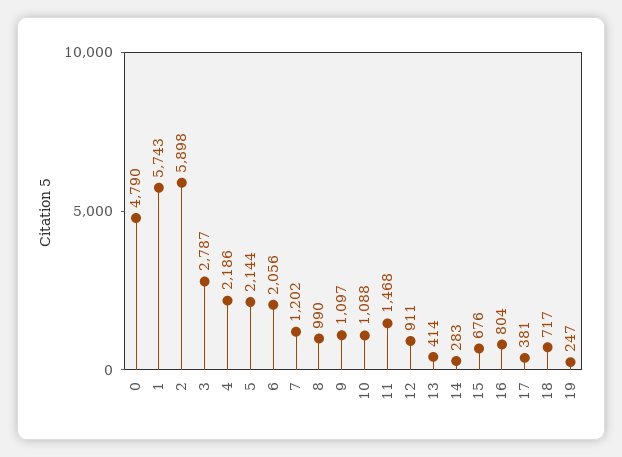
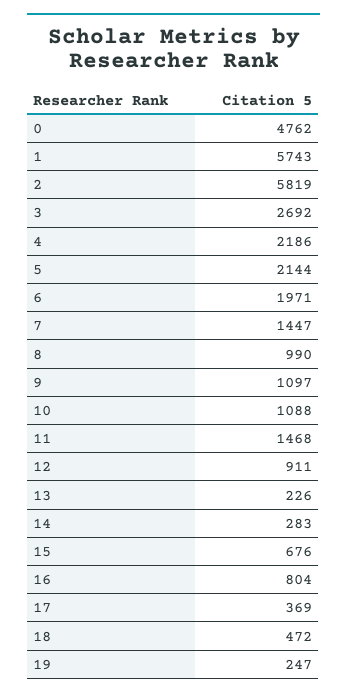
  {
-   "0": 4790,
+   "0": 4762,
    "1": 5743,
-   "2": 5898,
+   "2": 5819,
-   "3": 2787,
+   "3": 2692,
    "4": 2186,
    "5": 2144,
-   "6": 2056,
+   "6": 1971,
-   "7": 1202,
+   "7": 1447,
    "8": 990,
    "9": 1097,
    "10": 1088,
    "11": 1468,
    "12": 911,
-   "13": 414,
+   "13": 226,
    "14": 283,
    "15": 676,
    "16": 804,
-   "17": 381,
+   "17": 369,
-   "18": 717,
+   "18": 472,
    "19": 247
  }

